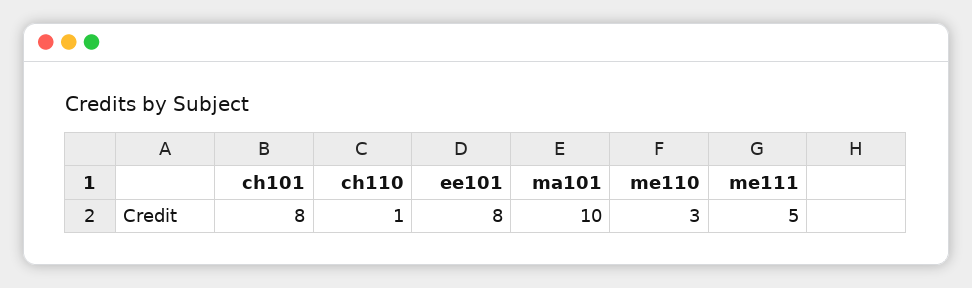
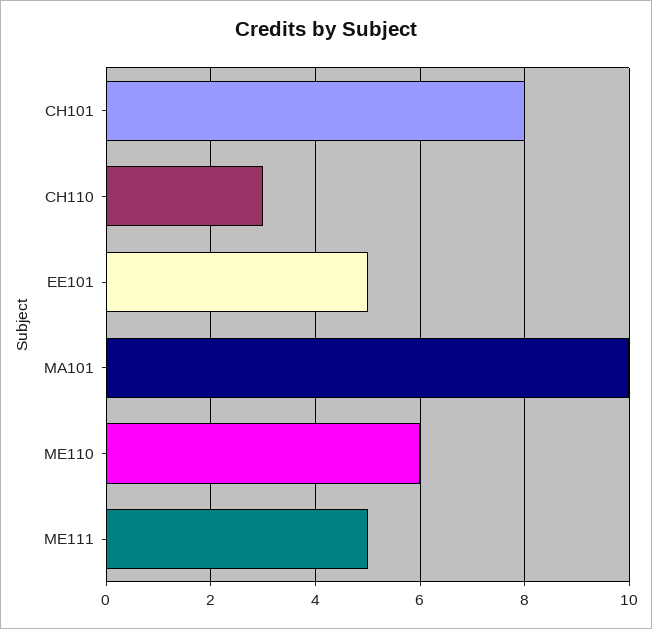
  {
    "ch101": 8,
-   "ch110": 1,
+   "ch110": 3,
-   "ee101": 8,
+   "ee101": 5,
    "ma101": 10,
-   "me110": 3,
+   "me110": 6,
    "me111": 5
  }

